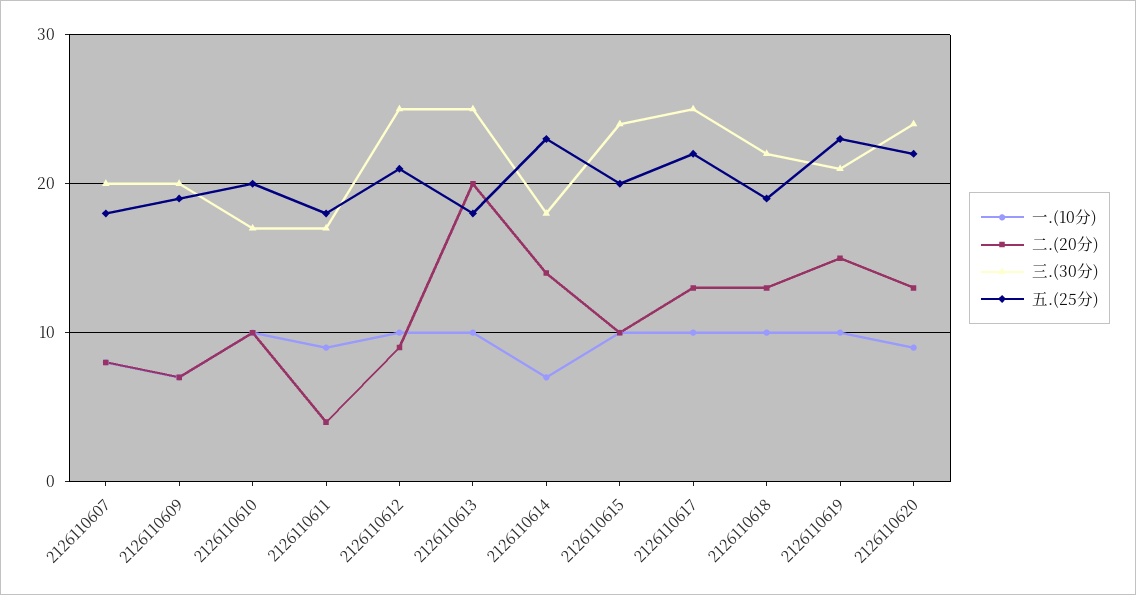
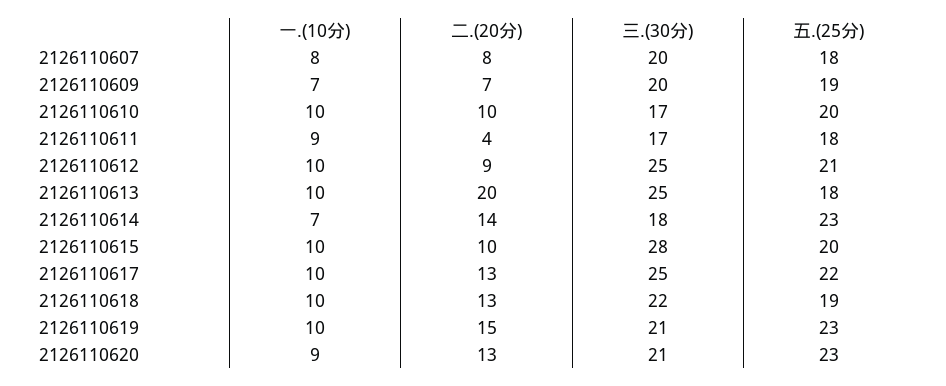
  {
    "一.(10分)": {
      "2126110607": 8,
      "2126110609": 7,
      "2126110610": 10,
      "2126110611": 9,
      "2126110612": 10,
      "2126110613": 10,
      "2126110614": 7,
      "2126110615": 10,
      "2126110617": 10,
      "2126110618": 10,
      "2126110619": 10,
      "2126110620": 9
    },
    "二.(20分)": {
      "2126110607": 8,
      "2126110609": 7,
      "2126110610": 10,
      "2126110611": 4,
      "2126110612": 9,
      "2126110613": 20,
      "2126110614": 14,
      "2126110615": 10,
      "2126110617": 13,
      "2126110618": 13,
      "2126110619": 15,
      "2126110620": 13
    },
    "三.(30分)": {
      "2126110607": 20,
      "2126110609": 20,
      "2126110610": 17,
      "2126110611": 17,
      "2126110612": 25,
      "2126110613": 25,
      "2126110614": 18,
-     "2126110615": 24,
+     "2126110615": 28,
      "2126110617": 25,
      "2126110618": 22,
      "2126110619": 21,
-     "2126110620": 24
+     "2126110620": 21
    },
    "五.(25分)": {
      "2126110607": 18,
      "2126110609": 19,
      "2126110610": 20,
      "2126110611": 18,
      "2126110612": 21,
      "2126110613": 18,
      "2126110614": 23,
      "2126110615": 20,
      "2126110617": 22,
      "2126110618": 19,
      "2126110619": 23,
-     "2126110620": 22
+     "2126110620": 23
    }
  }

